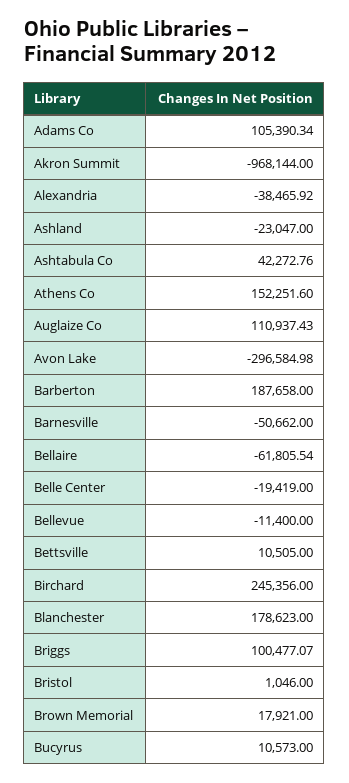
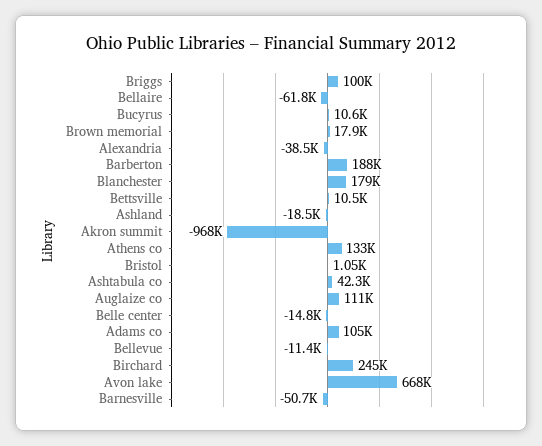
  {
    "Adams Co": 105390.34,
    "Akron Summit": -968144,
    "Alexandria": -38465.92,
-   "Ashland": -23047,
+   "Ashland": -18500,
    "Ashtabula Co": 42272.76,
-   "Athens Co": 152251.6,
+   "Athens Co": 133000,
    "Auglaize Co": 110937.43,
-   "Avon Lake": -296584.98,
+   "Avon Lake": 668000,
    "Barberton": 187658,
    "Barnesville": -50662,
    "Bellaire": -61805.54,
-   "Belle Center": -19419,
+   "Belle Center": -14800,
    "Bellevue": -11400,
    "Bettsville": 10505,
    "Birchard": 245356,
    "Blanchester": 178623,
    "Briggs": 100477.07,
    "Bristol": 1046,
    "Brown Memorial": 17921,
    "Bucyrus": 10573
  }

